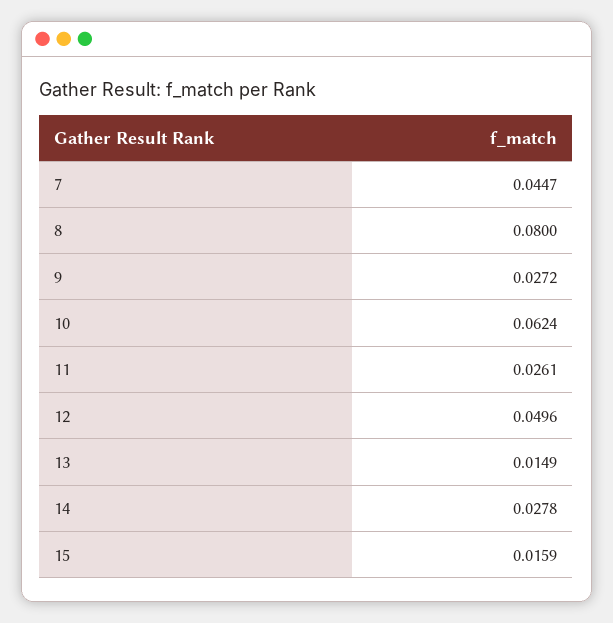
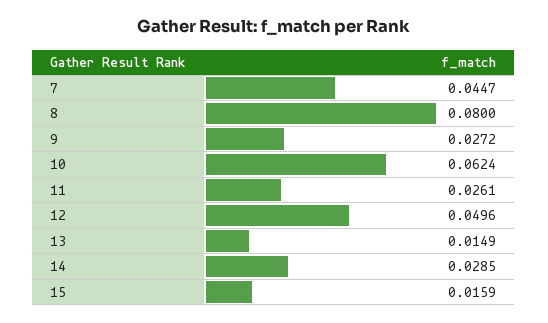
  {
    "7": 0.0447,
    "8": 0.08,
    "9": 0.0272,
    "10": 0.0624,
    "11": 0.0261,
    "12": 0.0496,
    "13": 0.0149,
-   "14": 0.0278,
+   "14": 0.0285,
    "15": 0.0159
  }

